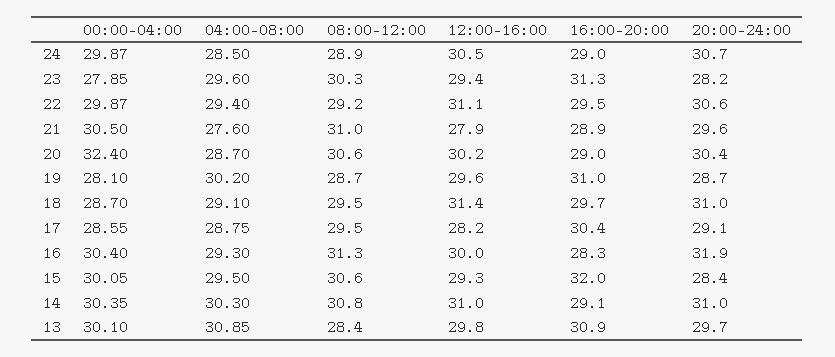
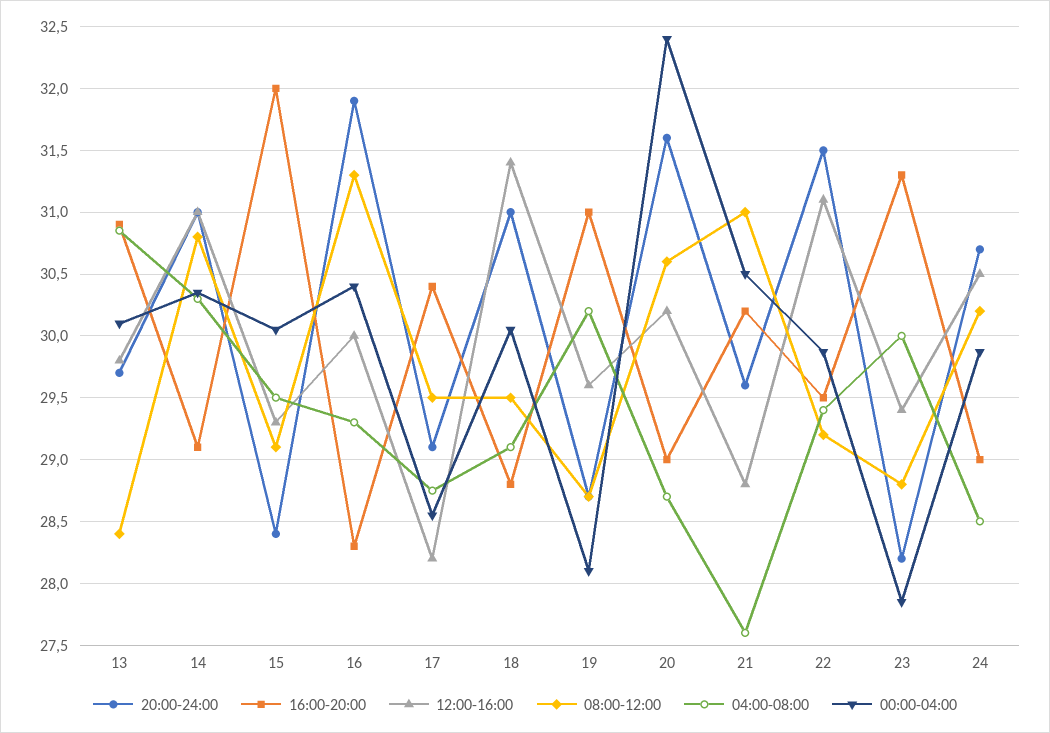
  {
    "00:00-04:00": {
      "24": 29.87,
      "23": 27.85,
      "22": 29.87,
      "21": 30.5,
      "20": 32.4,
      "19": 28.1,
-     "18": 28.7,
+     "18": 30.05,
      "17": 28.55,
      "16": 30.4,
      "15": 30.05,
      "14": 30.35,
      "13": 30.1
    },
    "04:00-08:00": {
      "24": 28.5,
-     "23": 29.6,
+     "23": 30,
      "22": 29.4,
      "21": 27.6,
      "20": 28.7,
      "19": 30.2,
      "18": 29.1,
      "17": 28.75,
      "16": 29.3,
      "15": 29.5,
      "14": 30.3,
      "13": 30.85
    },
    "08:00-12:00": {
-     "24": 28.9,
+     "24": 30.2,
-     "23": 30.3,
+     "23": 28.8,
      "22": 29.2,
      "21": 31,
      "20": 30.6,
      "19": 28.7,
      "18": 29.5,
      "17": 29.5,
      "16": 31.3,
-     "15": 30.6,
+     "15": 29.1,
      "14": 30.8,
      "13": 28.4
    },
    "12:00-16:00": {
      "24": 30.5,
      "23": 29.4,
      "22": 31.1,
-     "21": 27.9,
+     "21": 28.8,
      "20": 30.2,
      "19": 29.6,
      "18": 31.4,
      "17": 28.2,
      "16": 30,
      "15": 29.3,
      "14": 31,
      "13": 29.8
    },
    "16:00-20:00": {
      "24": 29,
      "23": 31.3,
      "22": 29.5,
-     "21": 28.9,
+     "21": 30.2,
      "20": 29,
      "19": 31,
-     "18": 29.7,
+     "18": 28.8,
      "17": 30.4,
      "16": 28.3,
      "15": 32,
      "14": 29.1,
      "13": 30.9
    },
    "20:00-24:00": {
      "24": 30.7,
      "23": 28.2,
-     "22": 30.6,
+     "22": 31.5,
      "21": 29.6,
-     "20": 30.4,
+     "20": 31.6,
      "19": 28.7,
      "18": 31,
      "17": 29.1,
      "16": 31.9,
      "15": 28.4,
      "14": 31,
      "13": 29.7
    }
  }

